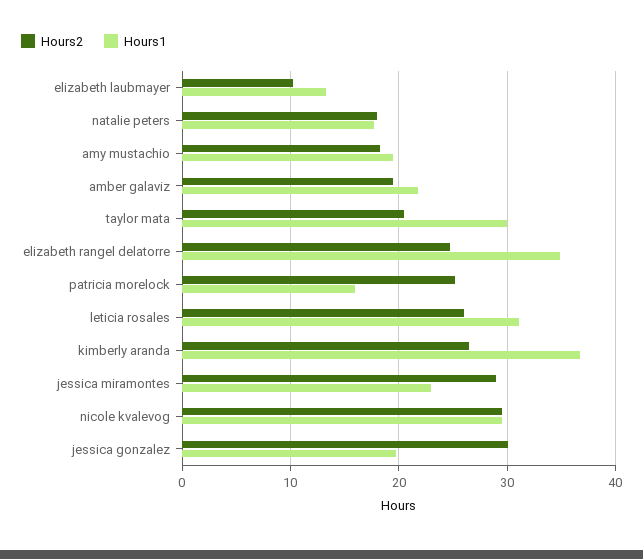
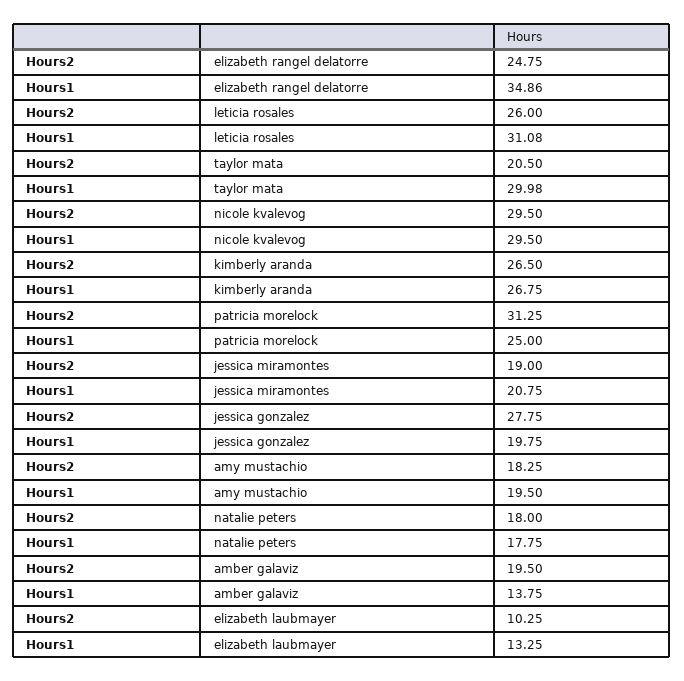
  {
    "Hours2": {
      "elizabeth laubmayer": 10.25,
      "natalie peters": 18,
      "amy mustachio": 18.25,
      "amber galaviz": 19.5,
      "taylor mata": 20.5,
      "elizabeth rangel delatorre": 24.75,
-     "patricia morelock": 25,
+     "patricia morelock": 31.25,
      "leticia rosales": 26,
      "kimberly aranda": 26.5,
-     "jessica miramontes": 29,
+     "jessica miramontes": 19,
      "nicole kvalevog": 29.5,
-     "jessica gonzalez": 30
+     "jessica gonzalez": 27.75
    },
    "Hours1": {
      "elizabeth laubmayer": 13.25,
      "natalie peters": 17.75,
      "amy mustachio": 19.5,
-     "amber galaviz": 22,
+     "amber galaviz": 13.75,
      "taylor mata": 29.98,
      "elizabeth rangel delatorre": 34.86,
-     "patricia morelock": 16,
+     "patricia morelock": 25,
      "leticia rosales": 31.08,
-     "kimberly aranda": 37,
+     "kimberly aranda": 26.75,
-     "jessica miramontes": 23,
+     "jessica miramontes": 20.75,
      "nicole kvalevog": 29.5,
      "jessica gonzalez": 19.75
    }
  }

